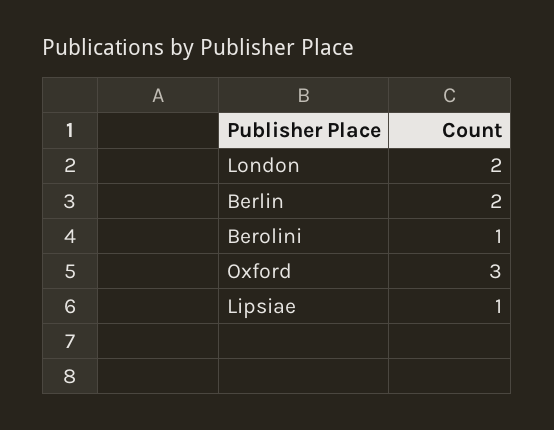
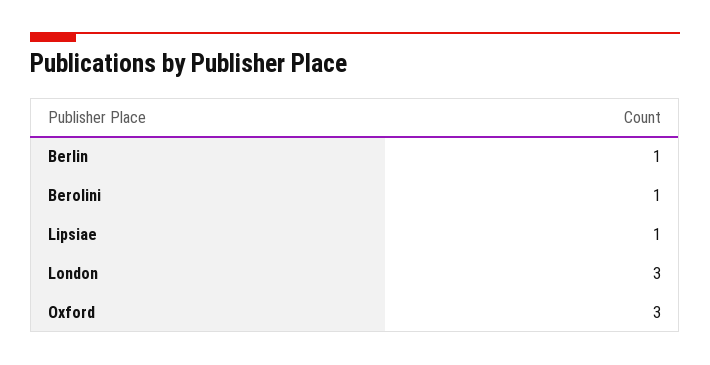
  {
-   "London": 2,
+   "London": 3,
-   "Berlin": 2,
+   "Berlin": 1,
    "Berolini": 1,
    "Oxford": 3,
    "Lipsiae": 1
  }

